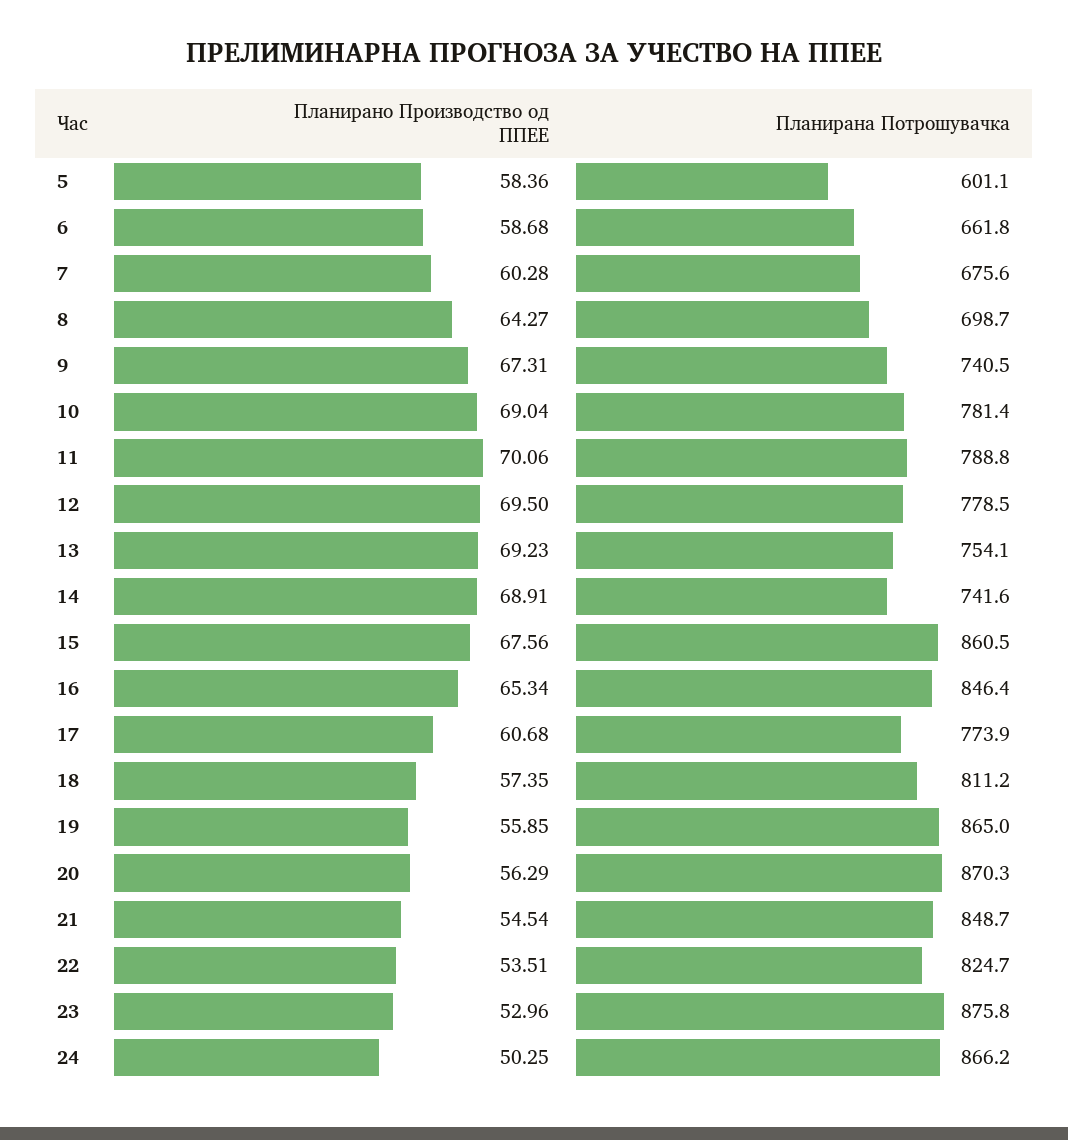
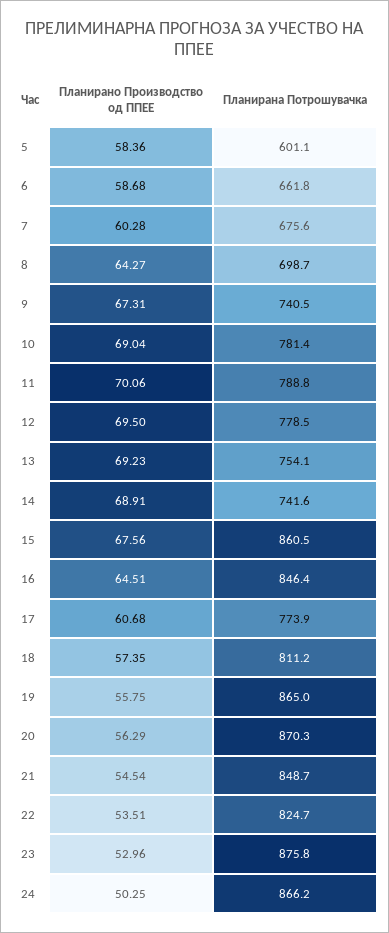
  {
    "Планирано Производство од ППЕЕ": {
      "5": 58.36,
      "6": 58.68,
      "7": 60.28,
      "8": 64.27,
      "9": 67.31,
      "10": 69.04,
      "11": 70.06,
      "12": 69.5,
      "13": 69.23,
      "14": 68.91,
      "15": 67.56,
-     "16": 65.34,
+     "16": 64.51,
      "17": 60.68,
      "18": 57.35,
-     "19": 55.85,
+     "19": 55.75,
      "20": 56.29,
      "21": 54.54,
      "22": 53.51,
      "23": 52.96,
      "24": 50.25
    },
    "Планирана Потрошувачка": {
      "5": 601.1,
      "6": 661.8,
      "7": 675.6,
      "8": 698.7,
      "9": 740.5,
      "10": 781.4,
      "11": 788.8,
      "12": 778.5,
      "13": 754.1,
      "14": 741.6,
      "15": 860.5,
      "16": 846.4,
      "17": 773.9,
      "18": 811.2,
      "19": 865,
      "20": 870.3,
      "21": 848.7,
      "22": 824.7,
      "23": 875.8,
      "24": 866.2
    }
  }

